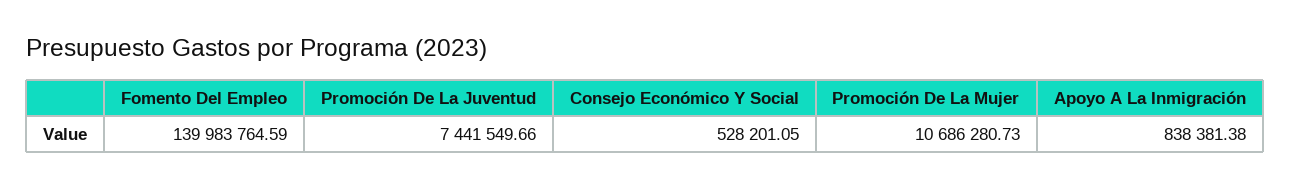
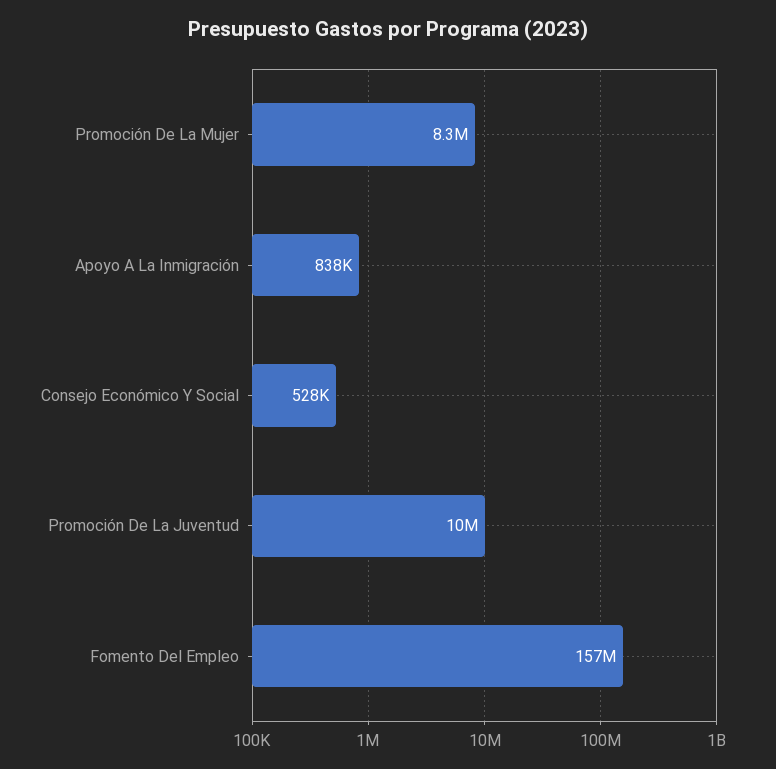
  {
-   "Fomento Del Empleo": 139983764.59,
+   "Fomento Del Empleo": 157000000,
-   "Promoción De La Juventud": 7441549.66,
+   "Promoción De La Juventud": 10000000,
    "Consejo Económico Y Social": 528201.05,
-   "Promoción De La Mujer": 10686280.73,
+   "Promoción De La Mujer": 8300000,
    "Apoyo A La Inmigración": 838381.38
  }

